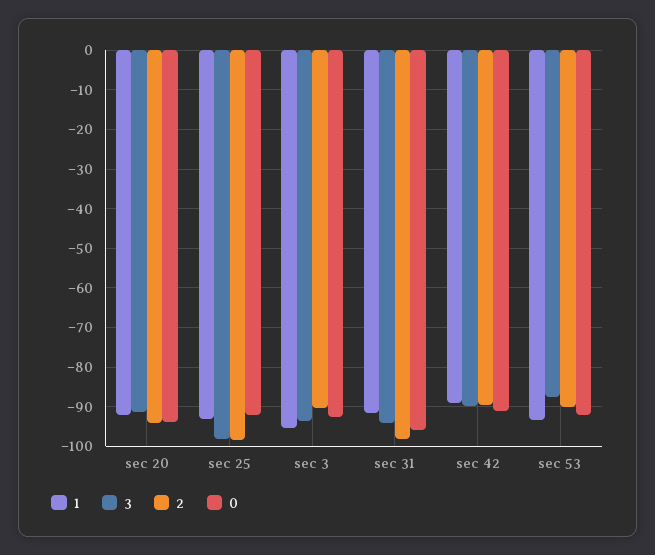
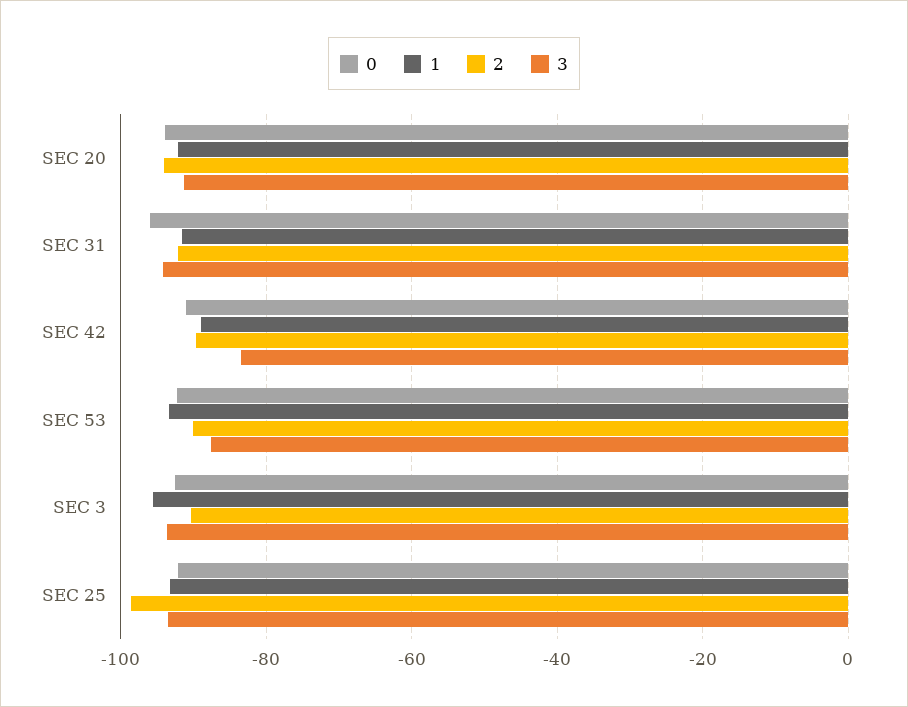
  {
    "1": {
      "sec 20": -92,
      "sec 25": -94,
      "sec 3": -96,
      "sec 31": -92,
      "sec 42": -90,
      "sec 53": -94
    },
    "3": {
      "sec 20": -92,
-     "sec 25": -98,
+     "sec 25": -94,
      "sec 3": -94,
      "sec 31": -94,
-     "sec 42": -90,
+     "sec 42": -84,
      "sec 53": -88
    },
    "2": {
      "sec 20": -94,
      "sec 25": -98,
      "sec 3": -90,
-     "sec 31": -98,
+     "sec 31": -92,
      "sec 42": -90,
      "sec 53": -90
    },
    "0": {
      "sec 20": -94,
      "sec 25": -92,
      "sec 3": -92,
      "sec 31": -96,
      "sec 42": -92,
      "sec 53": -92
    }
  }

